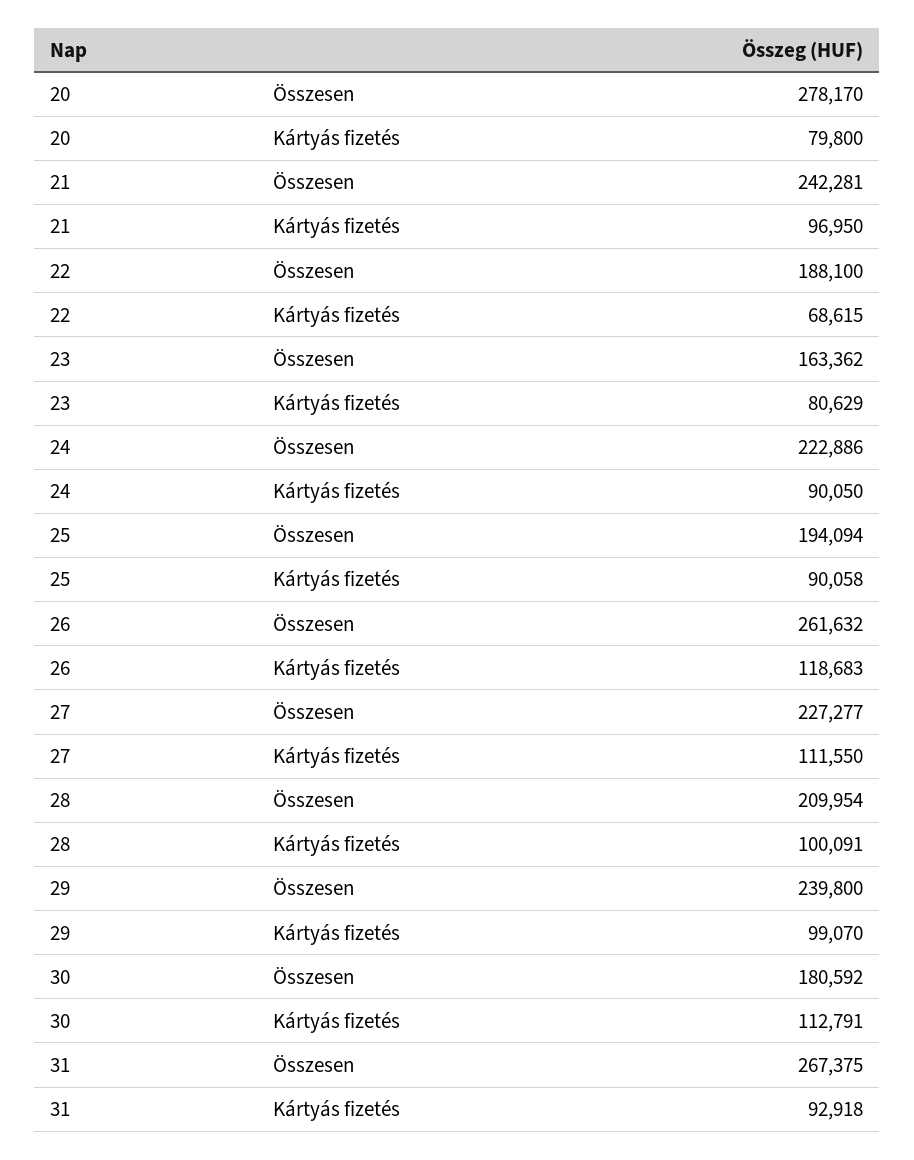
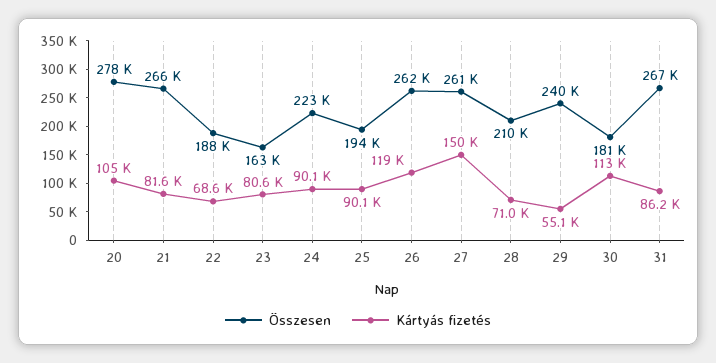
  {
    "Összesen": {
      "20": 278170,
-     "21": 242281,
+     "21": 266000,
      "22": 188100,
      "23": 163362,
      "24": 222886,
      "25": 194094,
      "26": 261632,
-     "27": 227277,
+     "27": 261000,
      "28": 209954,
      "29": 239800,
      "30": 180592,
      "31": 267375
    },
    "Kártyás fizetés": {
-     "20": 79800,
+     "20": 105000,
-     "21": 96950,
+     "21": 81600,
      "22": 68615,
      "23": 80629,
      "24": 90050,
      "25": 90058,
      "26": 118683,
-     "27": 111550,
+     "27": 150000,
-     "28": 100091,
+     "28": 71000,
-     "29": 99070,
+     "29": 55100,
      "30": 112791,
-     "31": 92918
+     "31": 86200
    }
  }

